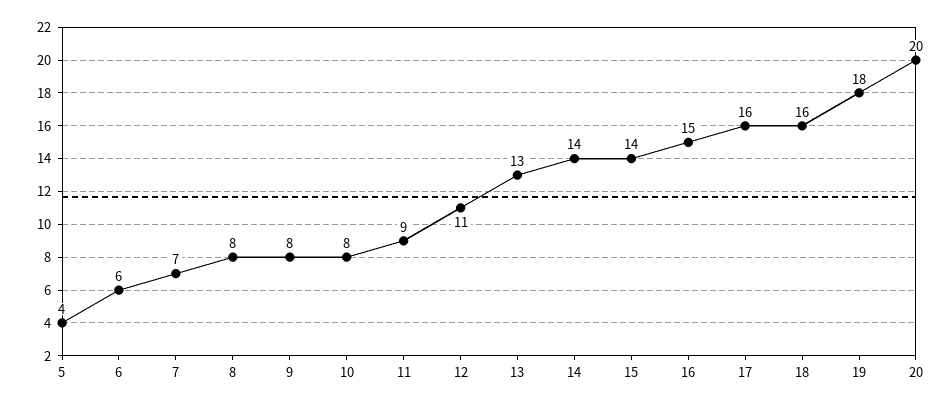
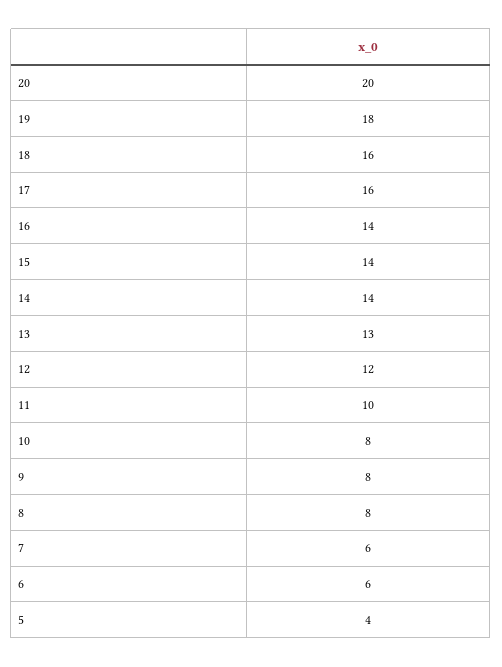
  {
    "5": 4,
    "6": 6,
-   "7": 7,
+   "7": 6,
    "8": 8,
    "9": 8,
    "10": 8,
-   "11": 9,
+   "11": 10,
-   "12": 11,
+   "12": 12,
    "13": 13,
    "14": 14,
    "15": 14,
-   "16": 15,
+   "16": 14,
    "17": 16,
    "18": 16,
    "19": 18,
    "20": 20
  }

